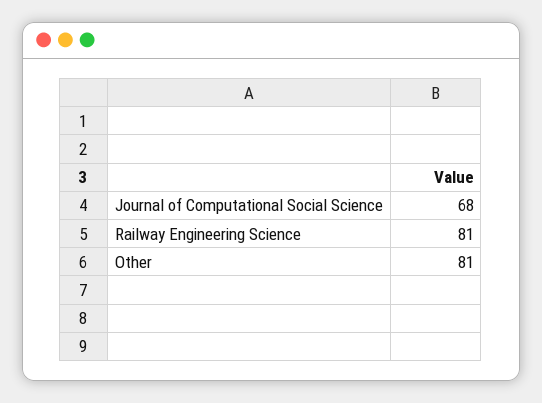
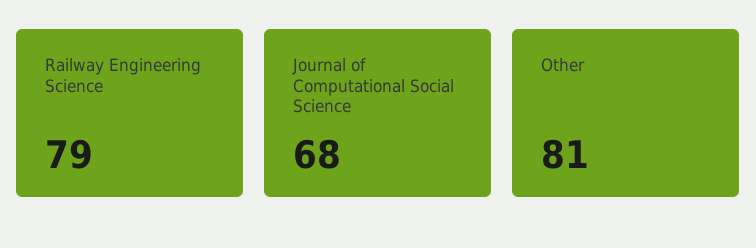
  {
    "Journal of Computational Social Science": 68,
-   "Railway Engineering Science": 81,
+   "Railway Engineering Science": 79,
    "Other": 81
  }

